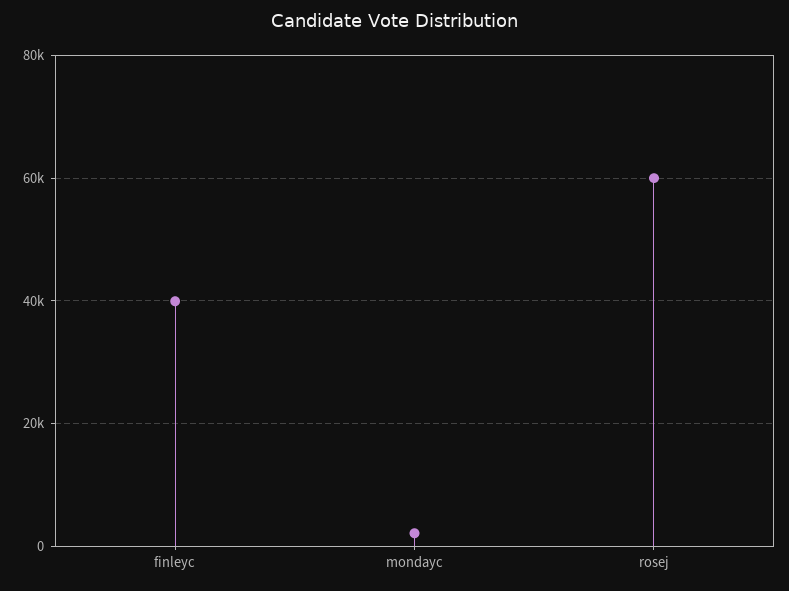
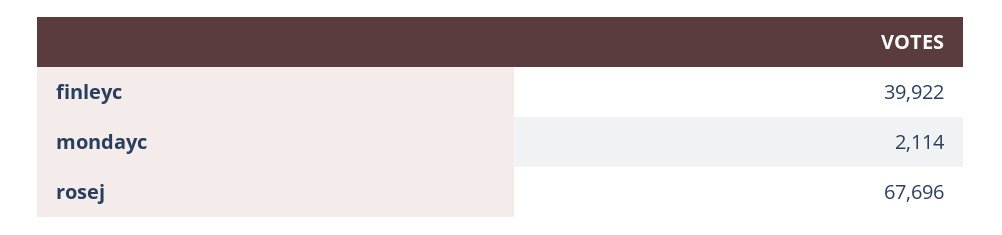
  {
    "finleyc": 39922,
    "mondayc": 2114,
-   "rosej": 60000
+   "rosej": 67696
  }

